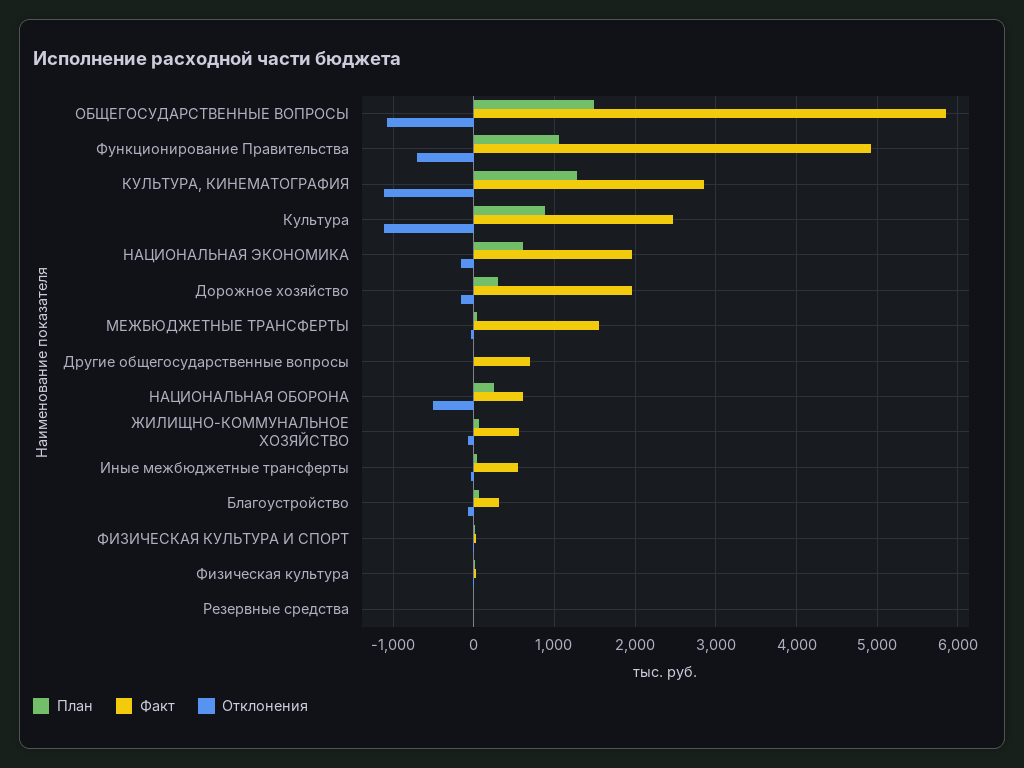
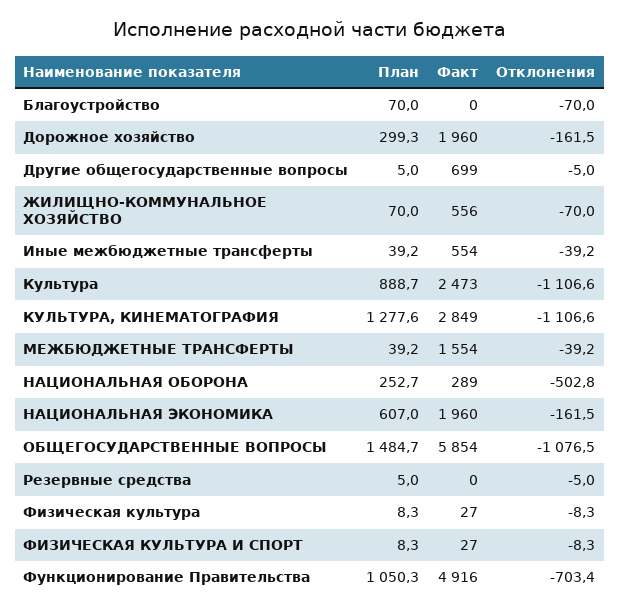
  {
    "План": {
      "ОБЩЕГОСУДАРСТВЕННЫЕ ВОПРОСЫ": 1484.7,
      "Функционирование Правительства": 1050.3,
      "КУЛЬТУРА, КИНЕМАТОГРАФИЯ": 1277.6,
      "Культура": 888.7,
      "НАЦИОНАЛЬНАЯ ЭКОНОМИКА": 607,
      "Дорожное хозяйство": 299.3,
      "МЕЖБЮДЖЕТНЫЕ ТРАНСФЕРТЫ": 39.2,
      "Другие общегосударственные вопросы": 5,
      "НАЦИОНАЛЬНАЯ ОБОРОНА": 252.7,
      "ЖИЛИЩНО-КОММУНАЛЬНОЕ ХОЗЯЙСТВО": 70,
      "Иные межбюджетные трансферты": 39.2,
      "Благоустройство": 70,
      "ФИЗИЧЕСКАЯ КУЛЬТУРА И СПОРТ": 8.3,
      "Физическая культура": 8.3,
      "Резервные средства": 5
    },
    "Факт": {
      "ОБЩЕГОСУДАРСТВЕННЫЕ ВОПРОСЫ": 5854,
      "Функционирование Правительства": 4916,
      "КУЛЬТУРА, КИНЕМАТОГРАФИЯ": 2849,
      "Культура": 2473,
      "НАЦИОНАЛЬНАЯ ЭКОНОМИКА": 1960,
      "Дорожное хозяйство": 1960,
      "МЕЖБЮДЖЕТНЫЕ ТРАНСФЕРТЫ": 1554,
      "Другие общегосударственные вопросы": 699,
-     "НАЦИОНАЛЬНАЯ ОБОРОНА": 600,
+     "НАЦИОНАЛЬНАЯ ОБОРОНА": 289,
      "ЖИЛИЩНО-КОММУНАЛЬНОЕ ХОЗЯЙСТВО": 556,
      "Иные межбюджетные трансферты": 554,
-     "Благоустройство": 300,
+     "Благоустройство": 0,
      "ФИЗИЧЕСКАЯ КУЛЬТУРА И СПОРТ": 27,
      "Физическая культура": 27,
      "Резервные средства": 0
    },
    "Отклонения": {
      "ОБЩЕГОСУДАРСТВЕННЫЕ ВОПРОСЫ": -1076.5,
      "Функционирование Правительства": -703.4,
      "КУЛЬТУРА, КИНЕМАТОГРАФИЯ": -1106.6,
      "Культура": -1106.6,
      "НАЦИОНАЛЬНАЯ ЭКОНОМИКА": -161.5,
      "Дорожное хозяйство": -161.5,
      "МЕЖБЮДЖЕТНЫЕ ТРАНСФЕРТЫ": -39.2,
      "Другие общегосударственные вопросы": -5,
      "НАЦИОНАЛЬНАЯ ОБОРОНА": -502.8,
      "ЖИЛИЩНО-КОММУНАЛЬНОЕ ХОЗЯЙСТВО": -70,
      "Иные межбюджетные трансферты": -39.2,
      "Благоустройство": -70,
      "ФИЗИЧЕСКАЯ КУЛЬТУРА И СПОРТ": -8.3,
      "Физическая культура": -8.3,
      "Резервные средства": -5
    }
  }

